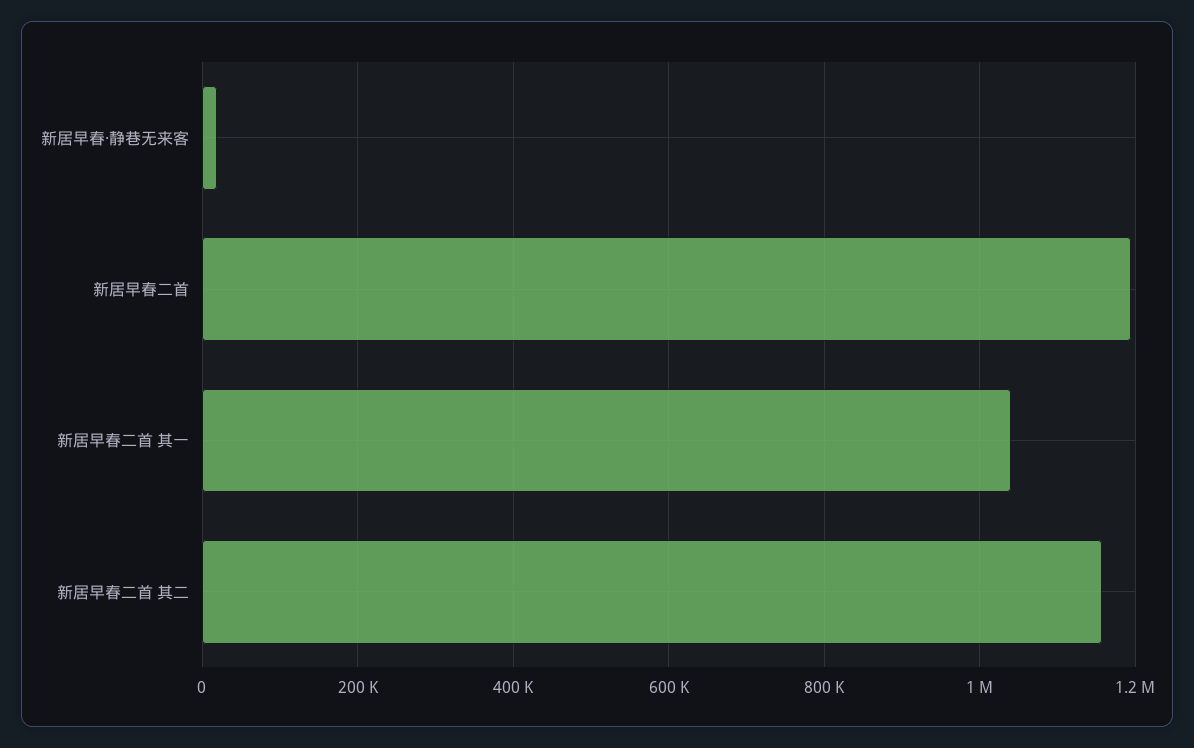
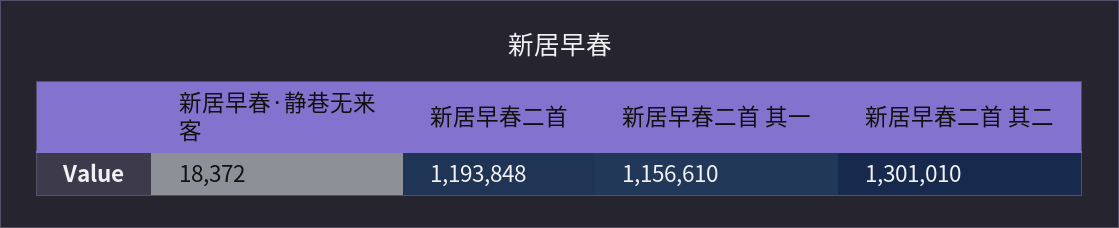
  {
    "新居早春·静巷无来客": 18372,
    "新居早春二首": 1193848,
-   "新居早春二首 其一": 1040000,
+   "新居早春二首 其一": 1156610,
-   "新居早春二首 其二": 1160000
+   "新居早春二首 其二": 1301010
  }

